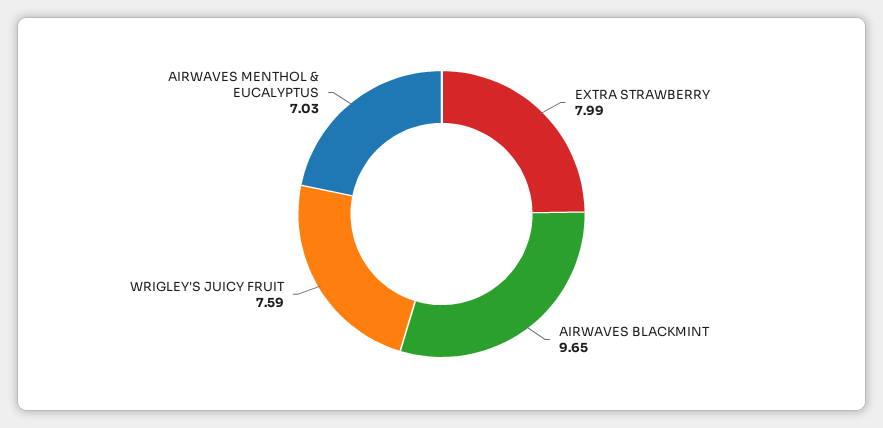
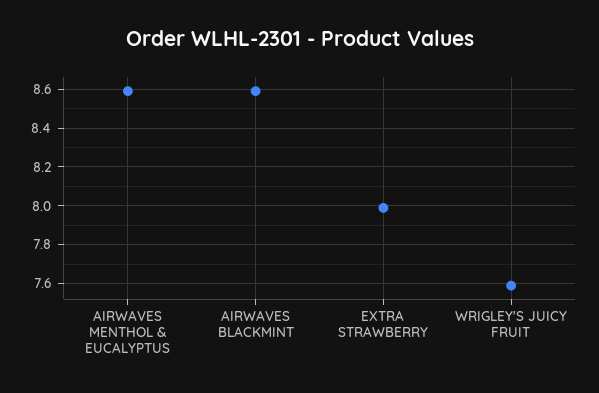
  {
    "EXTRA STRAWBERRY": 7.99,
-   "AIRWAVES BLACKMINT": 9.65,
+   "AIRWAVES BLACKMINT": 8.6,
    "WRIGLEY'S JUICY FRUIT": 7.59,
-   "AIRWAVES MENTHOL & EUCALYPTUS": 7.03
+   "AIRWAVES MENTHOL & EUCALYPTUS": 8.6
  }

